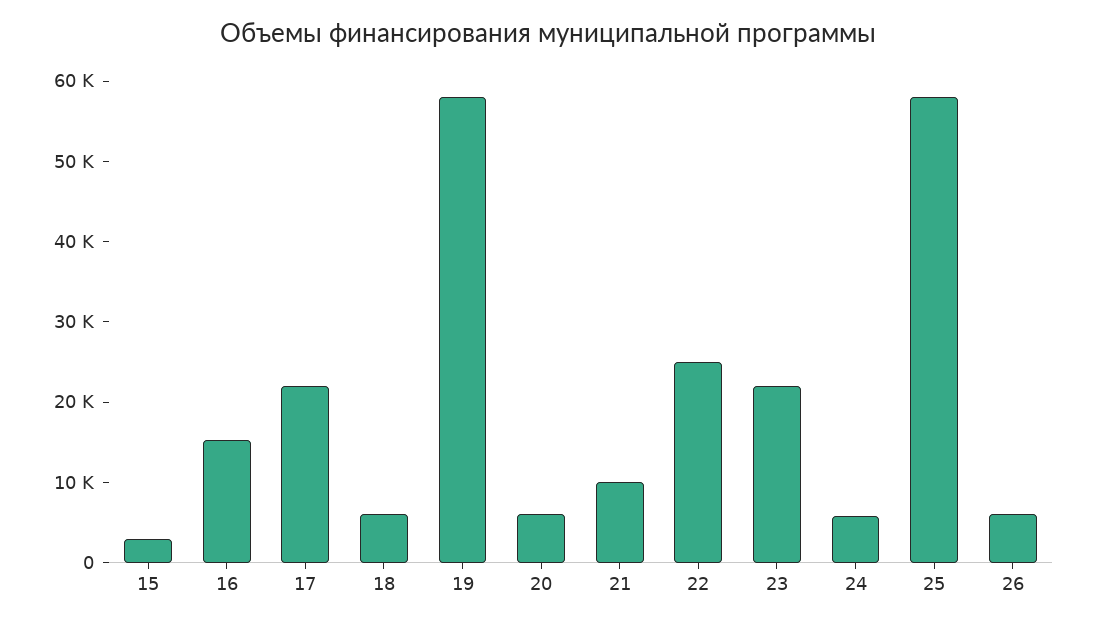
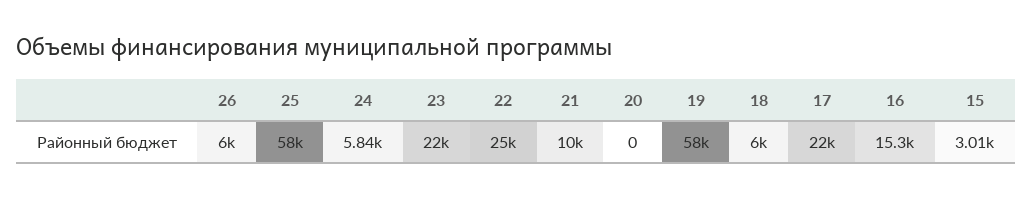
  {
    "15": 3010,
    "16": 15300,
    "17": 22000,
    "18": 6000,
    "19": 58000,
-   "20": 6000,
+   "20": 0,
    "21": 10000,
    "22": 25000,
    "23": 22000,
    "24": 5840,
    "25": 58000,
    "26": 6000
  }

